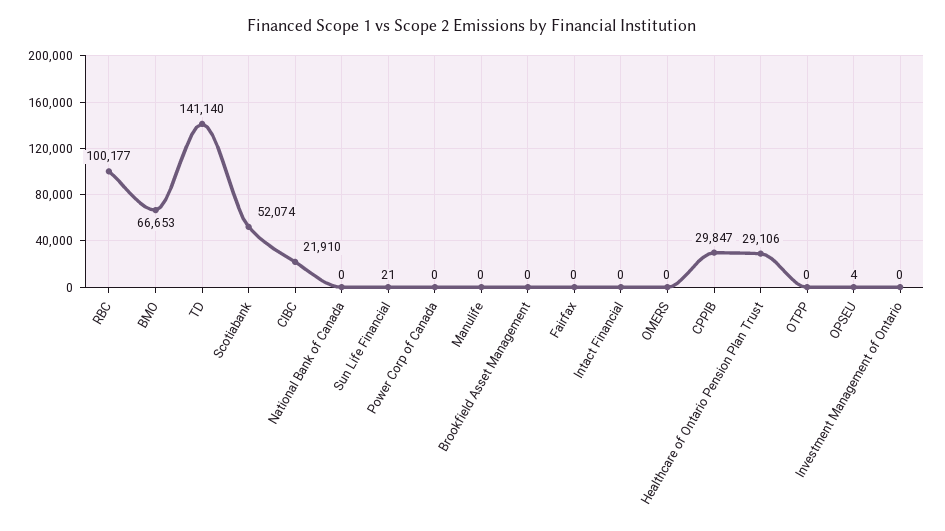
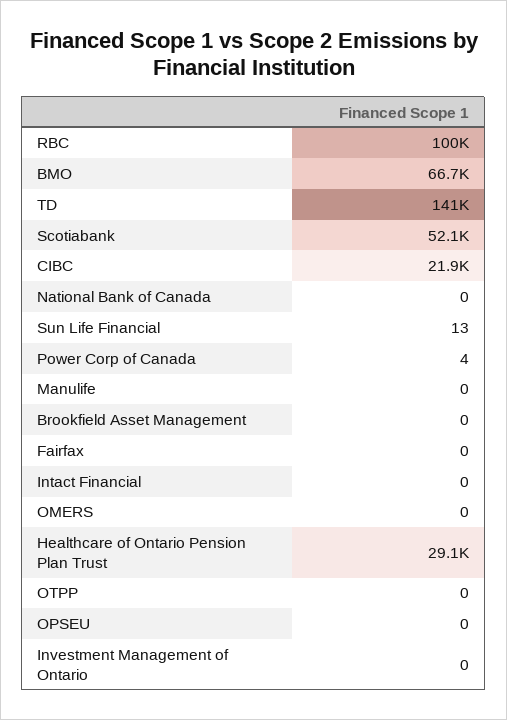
  {
    "RBC": 100177,
    "BMO": 66653,
    "TD": 141140,
    "Scotiabank": 52074,
    "CIBC": 21910,
    "National Bank of Canada": 0,
-   "Sun Life Financial": 21,
+   "Sun Life Financial": 13,
-   "Power Corp of Canada": 0,
+   "Power Corp of Canada": 4,
    "Manulife": 0,
    "Brookfield Asset Management": 0,
    "Fairfax": 0,
    "Intact Financial": 0,
    "OMERS": 0,
-   "CPPIB": 29847,
    "Healthcare of Ontario Pension Plan Trust": 29106,
    "OTPP": 0,
-   "OPSEU": 4,
+   "OPSEU": 0,
    "Investment Management of Ontario": 0
  }

